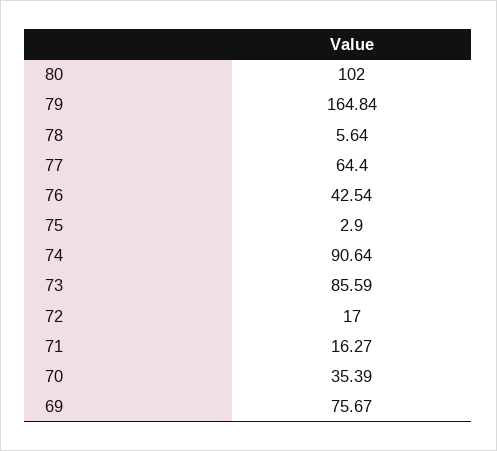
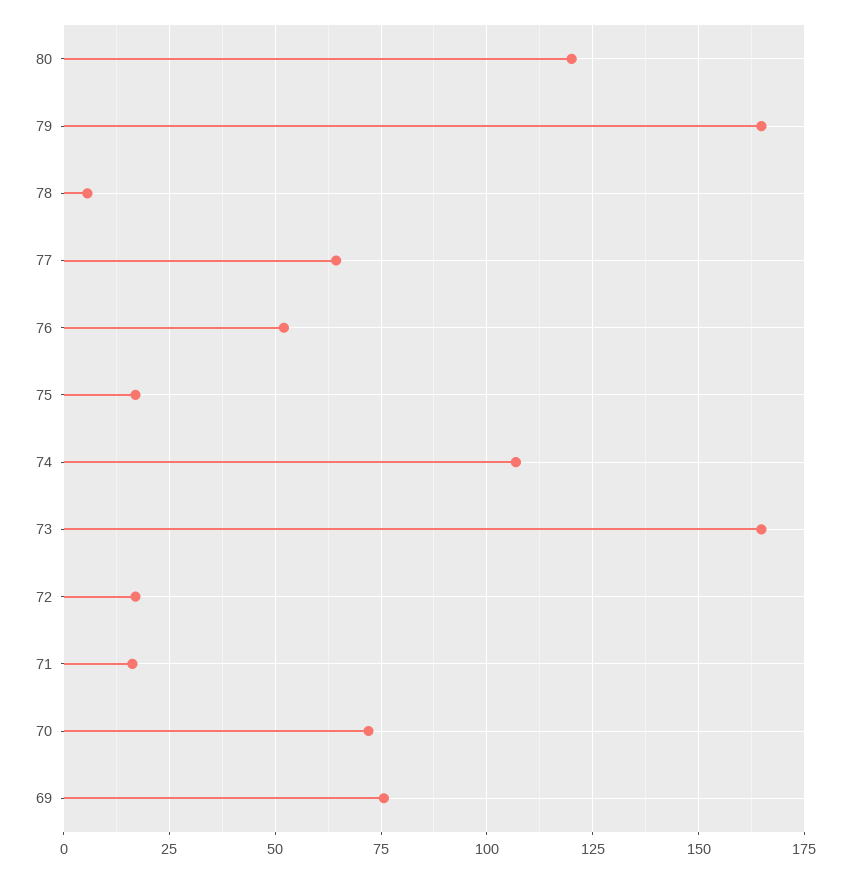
  {
-   "80": 102,
+   "80": 120,
    "79": 164.84,
    "78": 5.64,
    "77": 64.4,
-   "76": 42.54,
+   "76": 52.5,
-   "75": 2.9,
+   "75": 17.5,
-   "74": 90.64,
+   "74": 107.5,
-   "73": 85.59,
+   "73": 165,
    "72": 17,
    "71": 16.27,
-   "70": 35.39,
+   "70": 72.5,
    "69": 75.67
  }

